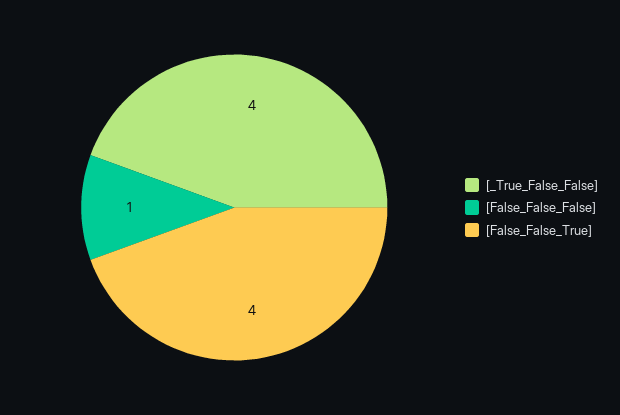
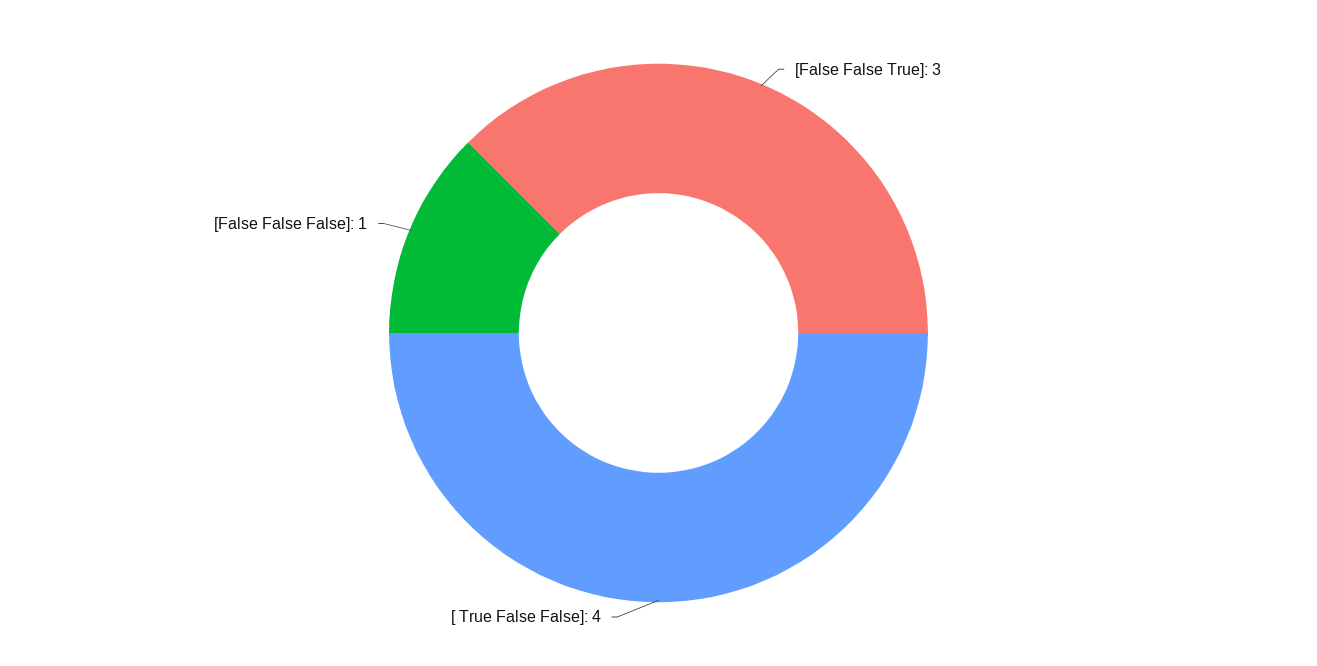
  {
    "[_True_False_False]": 4,
    "[False_False_False]": 1,
-   "[False_False_True]": 4
+   "[False_False_True]": 3
  }

